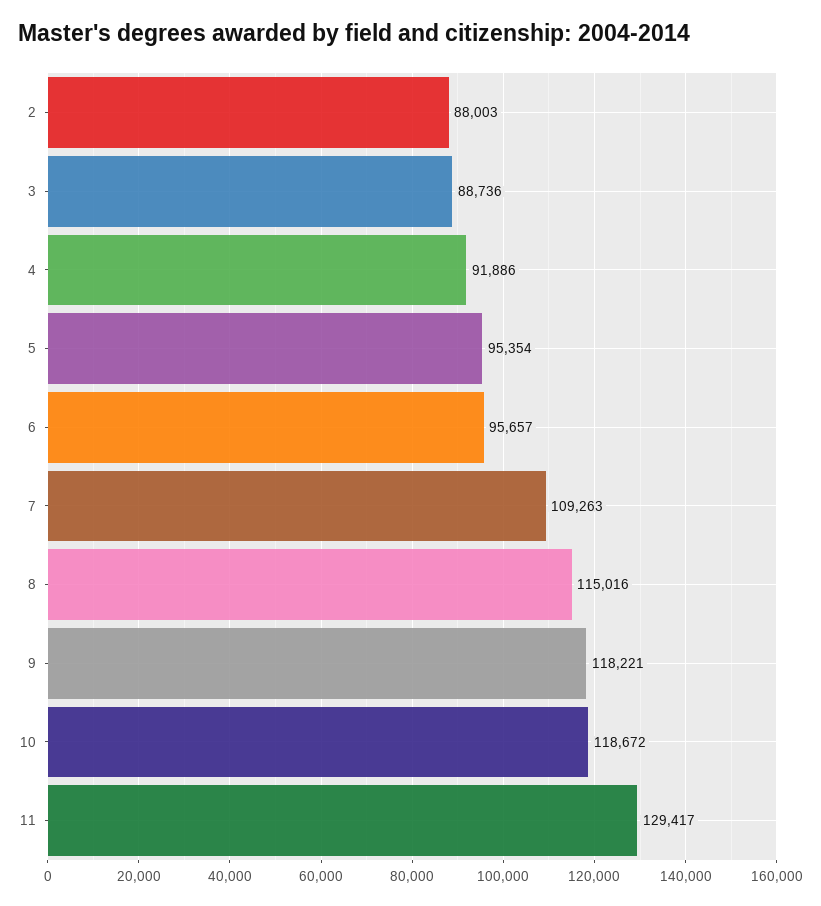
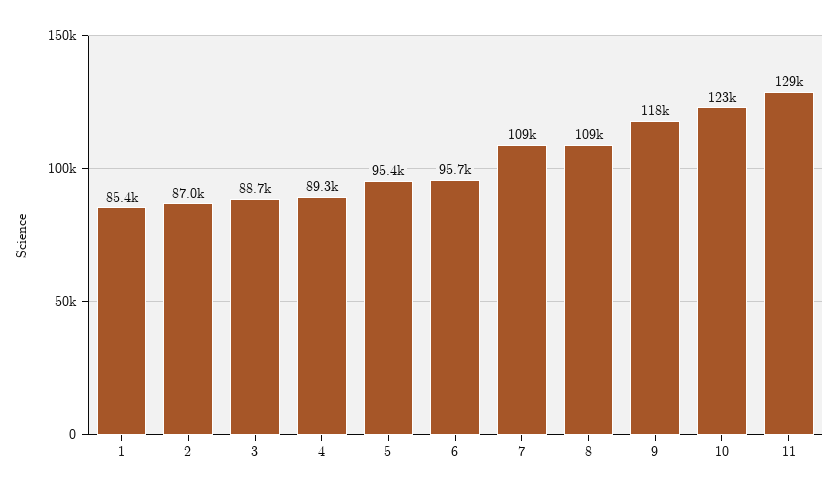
  {
-   "2": 88003,
+   "2": 87000,
    "3": 88736,
-   "4": 91886,
+   "4": 89300,
    "5": 95354,
    "6": 95657,
    "7": 109263,
-   "8": 115016,
+   "8": 109000,
    "9": 118221,
-   "10": 118672,
+   "10": 123000,
-   "11": 129417
+   "11": 129417,
+   "1": 85400
  }

